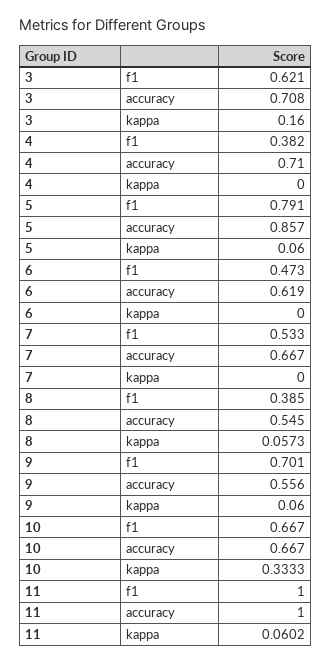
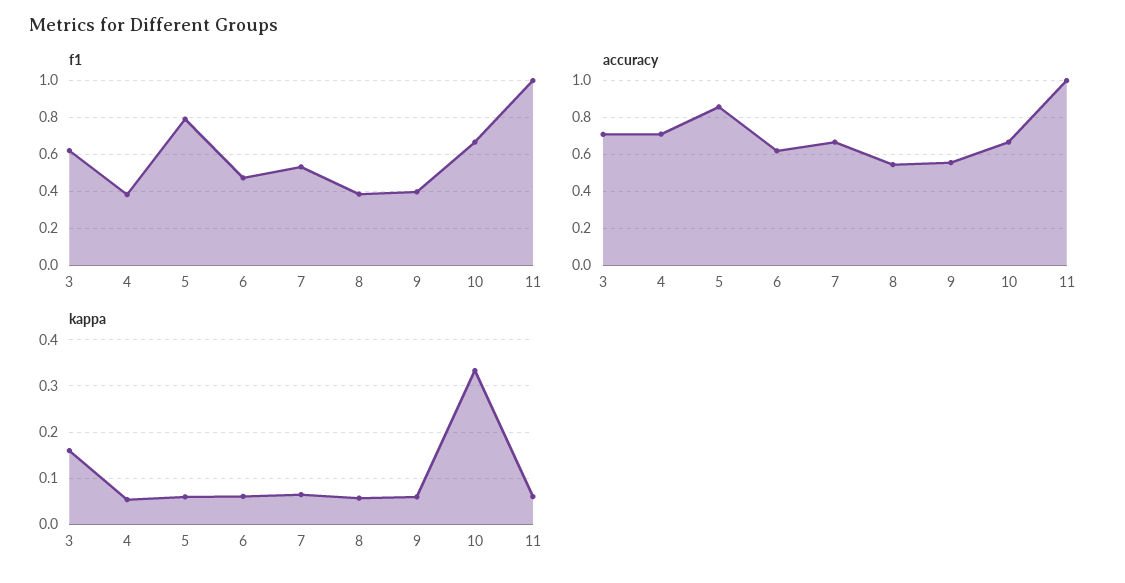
  {
    "f1": {
      "3": 0.621,
      "4": 0.382,
      "5": 0.791,
      "6": 0.473,
      "7": 0.533,
      "8": 0.385,
-     "9": 0.701,
+     "9": 0.4,
      "10": 0.667,
      "11": 1
    },
    "accuracy": {
      "3": 0.708,
      "4": 0.71,
      "5": 0.857,
      "6": 0.619,
      "7": 0.667,
      "8": 0.545,
      "9": 0.556,
      "10": 0.667,
      "11": 1
    },
    "kappa": {
      "3": 0.16,
-     "4": 0,
+     "4": 0.06,
      "5": 0.06,
-     "6": 0,
+     "6": 0.06,
-     "7": 0,
+     "7": 0.06,
      "8": 0.0573,
      "9": 0.06,
      "10": 0.3333,
      "11": 0.0602
    }
  }

